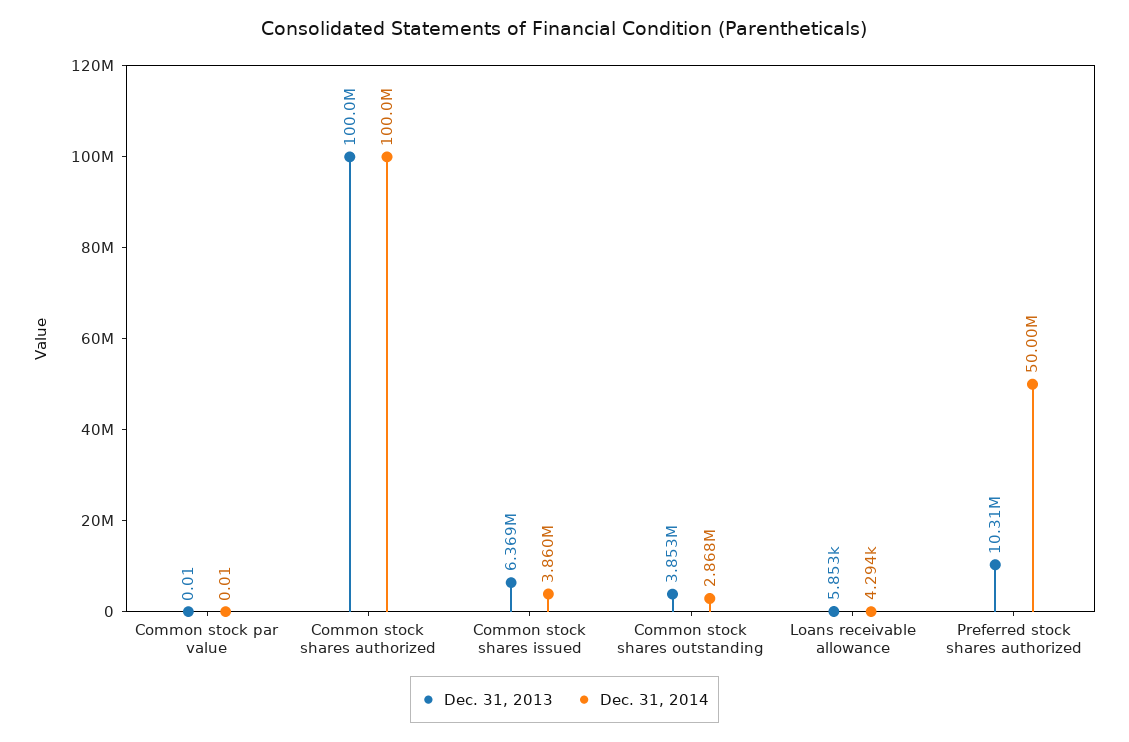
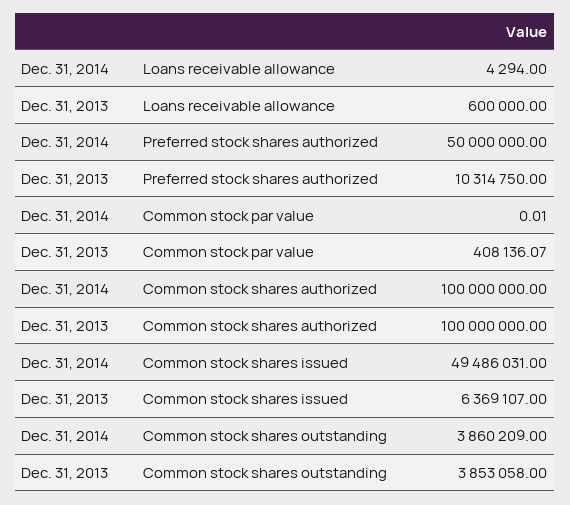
  {
    "Dec. 31, 2013": {
-     "Common stock par value": 0.01,
+     "Common stock par value": 408136.07,
      "Common stock shares authorized": 100000000,
      "Common stock shares issued": 6369107,
      "Common stock shares outstanding": 3853058,
-     "Loans receivable allowance": 5853,
+     "Loans receivable allowance": 600000,
      "Preferred stock shares authorized": 10314750
    },
    "Dec. 31, 2014": {
      "Common stock par value": 0.01,
      "Common stock shares authorized": 100000000,
-     "Common stock shares issued": 3860000,
+     "Common stock shares issued": 49486031,
-     "Common stock shares outstanding": 2868000,
+     "Common stock shares outstanding": 3860209,
      "Loans receivable allowance": 4294,
      "Preferred stock shares authorized": 50000000
    }
  }

